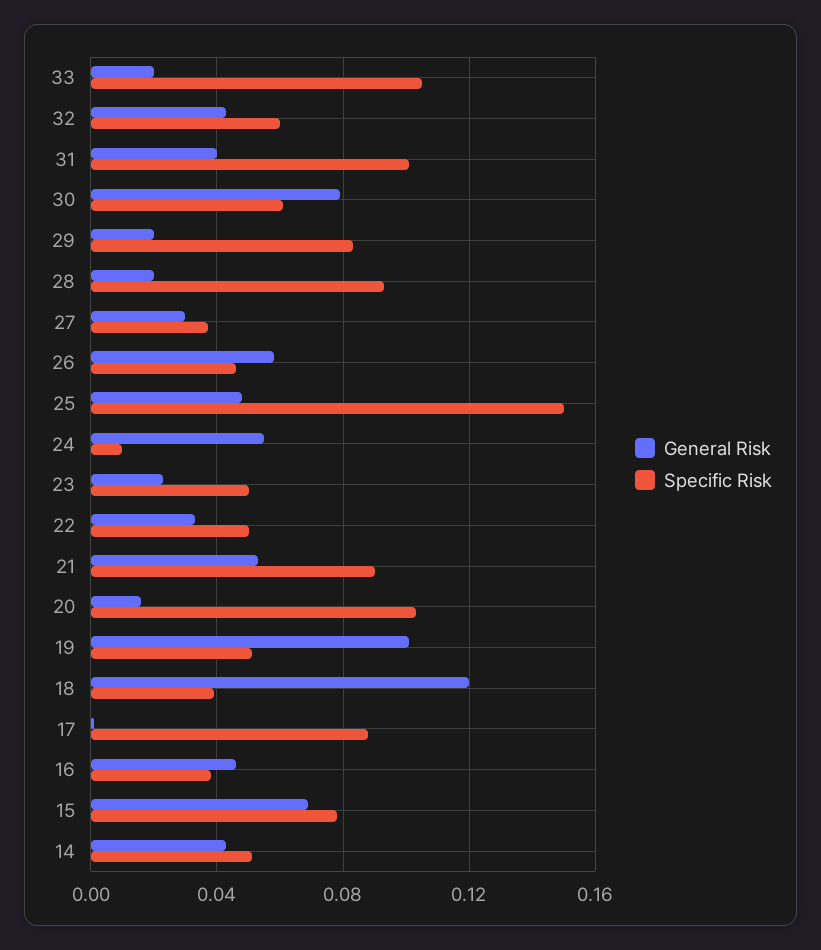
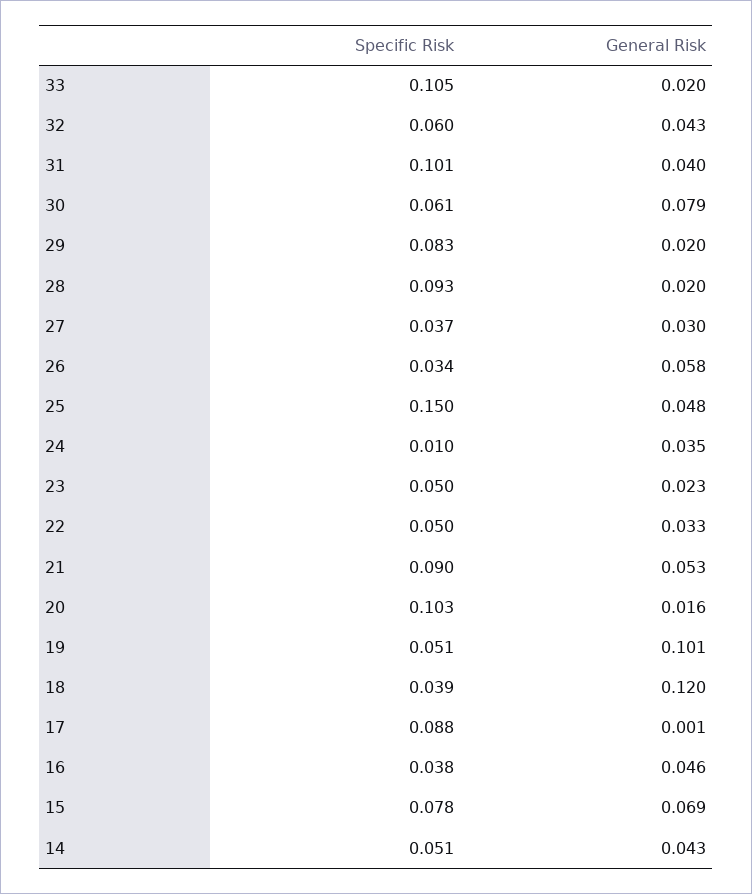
  {
    "General Risk": {
      "33": 0.02,
      "32": 0.043,
      "31": 0.04,
      "30": 0.079,
      "29": 0.02,
      "28": 0.02,
      "27": 0.03,
      "26": 0.058,
      "25": 0.048,
-     "24": 0.055,
+     "24": 0.035,
      "23": 0.023,
      "22": 0.033,
      "21": 0.053,
      "20": 0.016,
      "19": 0.101,
      "18": 0.12,
      "17": 0.001,
      "16": 0.046,
      "15": 0.069,
      "14": 0.043
    },
    "Specific Risk": {
      "33": 0.105,
      "32": 0.06,
      "31": 0.101,
      "30": 0.061,
      "29": 0.083,
      "28": 0.093,
      "27": 0.037,
-     "26": 0.045,
+     "26": 0.034,
      "25": 0.15,
      "24": 0.01,
      "23": 0.05,
      "22": 0.05,
      "21": 0.09,
      "20": 0.103,
      "19": 0.051,
      "18": 0.039,
      "17": 0.088,
      "16": 0.038,
      "15": 0.078,
      "14": 0.051
    }
  }

